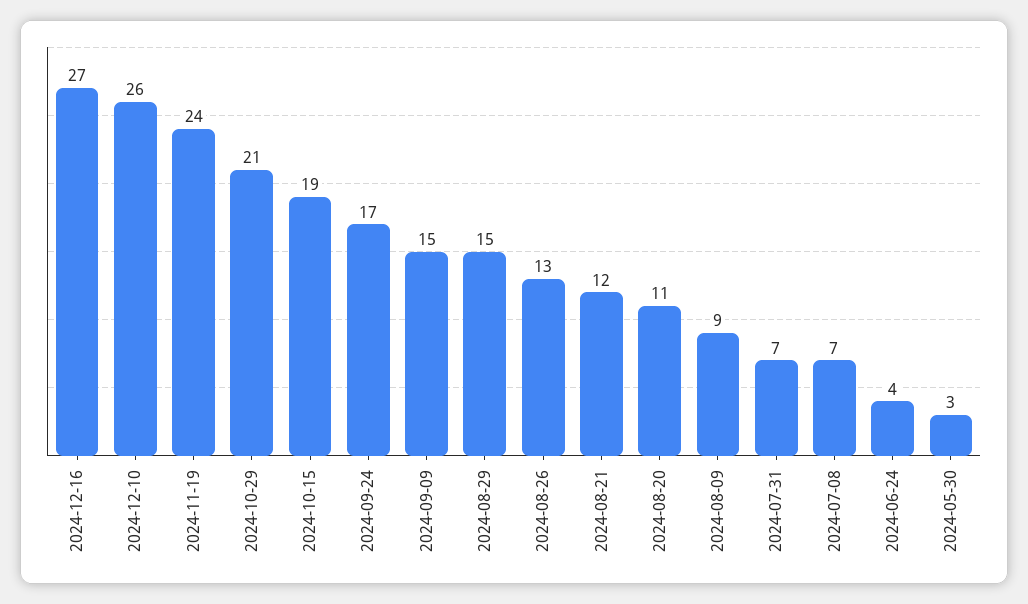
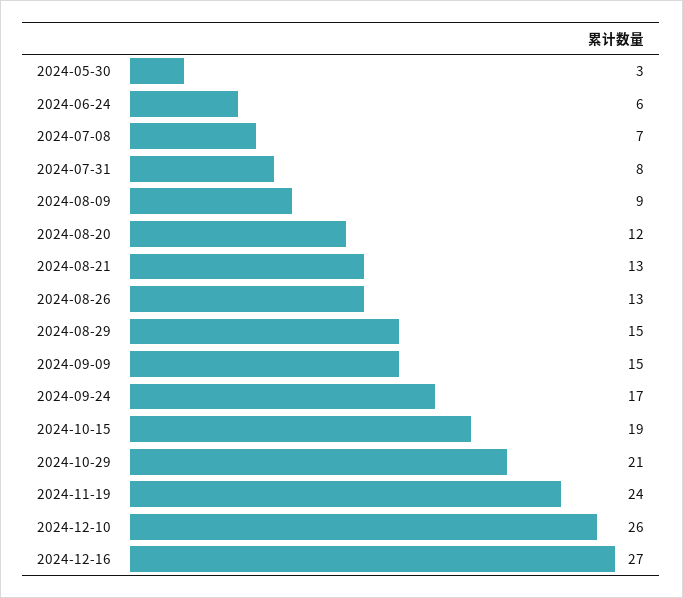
  {
    "2024-12-16": 27,
    "2024-12-10": 26,
    "2024-11-19": 24,
    "2024-10-29": 21,
    "2024-10-15": 19,
    "2024-09-24": 17,
    "2024-09-09": 15,
    "2024-08-29": 15,
    "2024-08-26": 13,
-   "2024-08-21": 12,
+   "2024-08-21": 13,
-   "2024-08-20": 11,
+   "2024-08-20": 12,
    "2024-08-09": 9,
-   "2024-07-31": 7,
+   "2024-07-31": 8,
    "2024-07-08": 7,
-   "2024-06-24": 4,
+   "2024-06-24": 6,
    "2024-05-30": 3
  }

